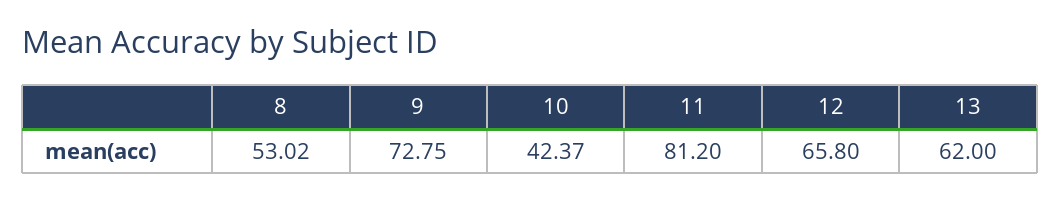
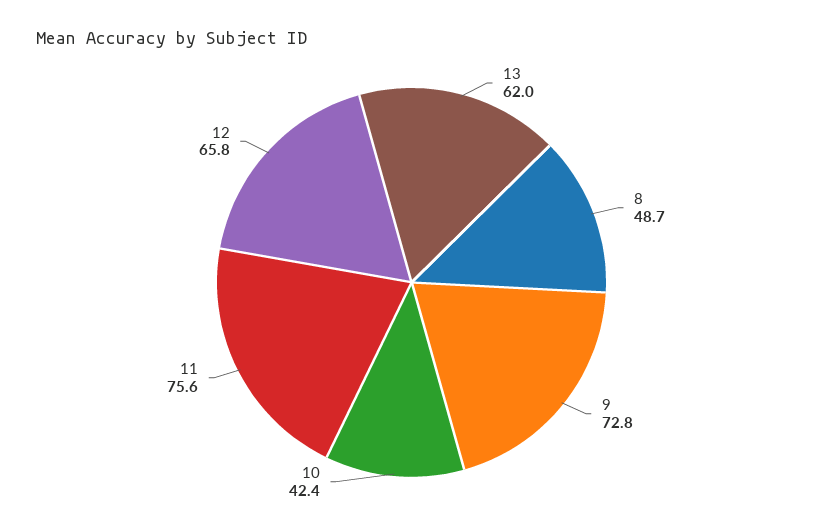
  {
-   "8": 53.02,
+   "8": 48.7,
    "9": 72.75,
    "10": 42.37,
-   "11": 81.2,
+   "11": 75.6,
    "12": 65.8,
    "13": 62
  }

